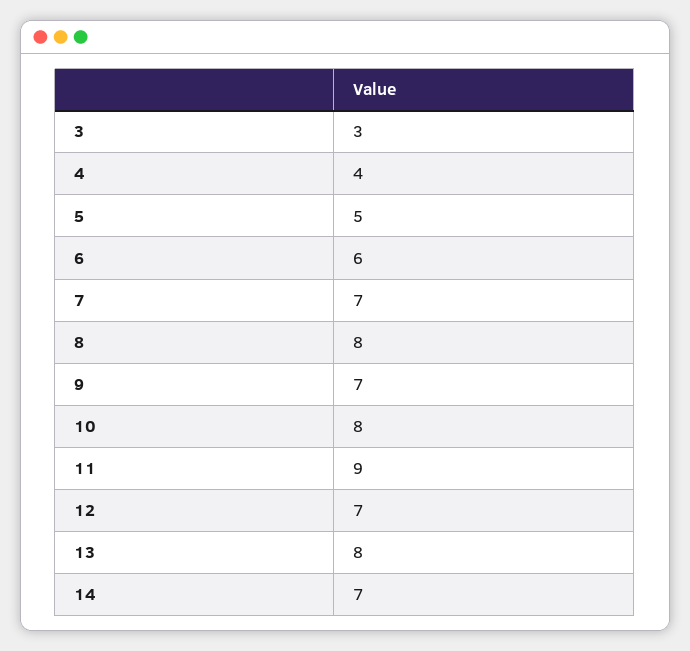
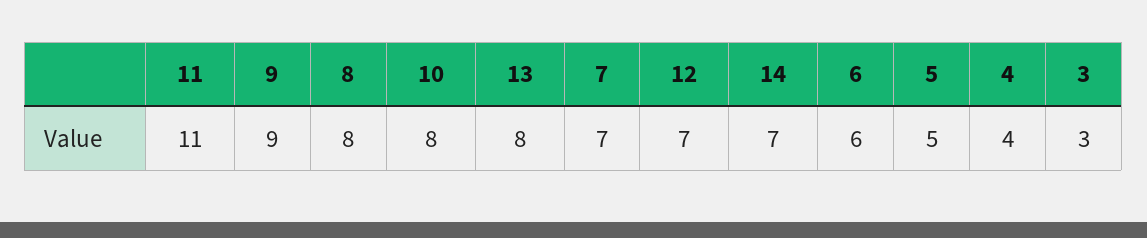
  {
    "3": 3,
    "4": 4,
    "5": 5,
    "6": 6,
    "7": 7,
    "8": 8,
-   "9": 7,
+   "9": 9,
    "10": 8,
-   "11": 9,
+   "11": 11,
    "12": 7,
    "13": 8,
    "14": 7
  }

